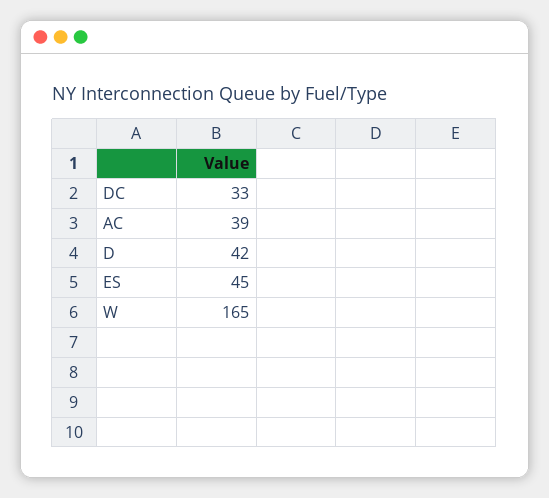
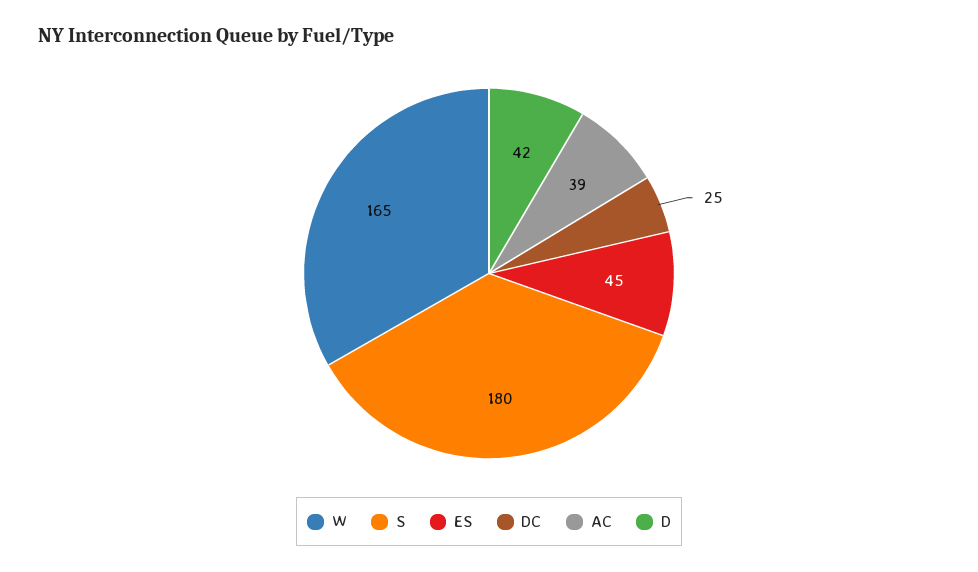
  {
-   "DC": 33,
+   "DC": 25,
    "AC": 39,
    "D": 42,
    "ES": 45,
-   "W": 165
+   "W": 165,
+   "S": 180
  }

